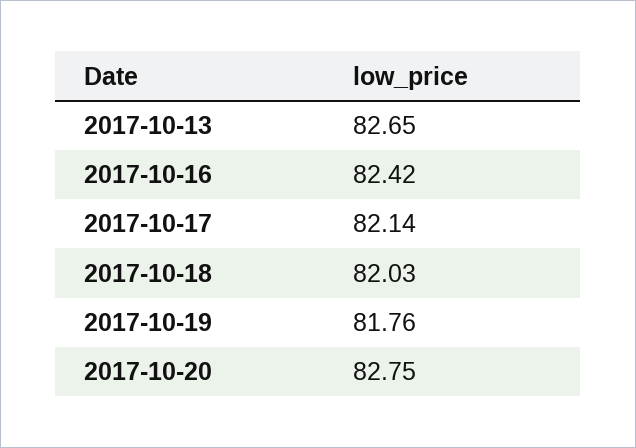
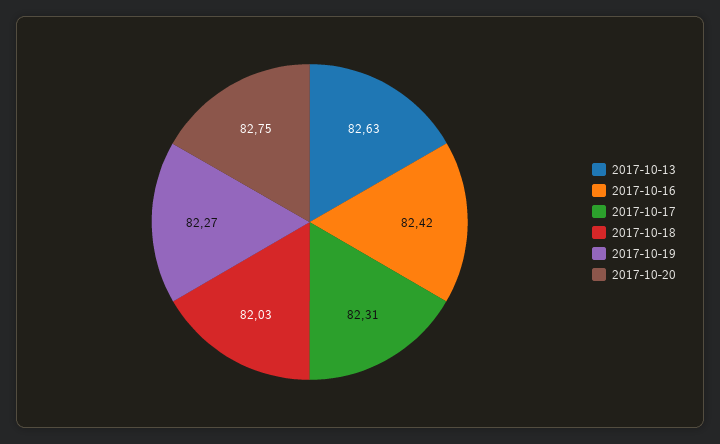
  {
-   "2017-10-13": 82.65,
+   "2017-10-13": 82.63,
    "2017-10-16": 82.42,
-   "2017-10-17": 82.14,
+   "2017-10-17": 82.31,
    "2017-10-18": 82.03,
-   "2017-10-19": 81.76,
+   "2017-10-19": 82.27,
    "2017-10-20": 82.75
  }

